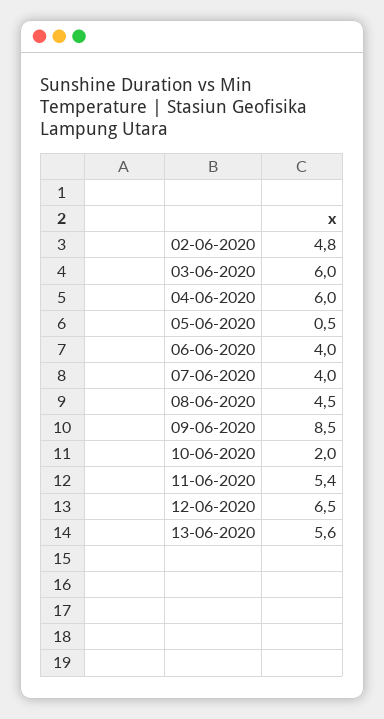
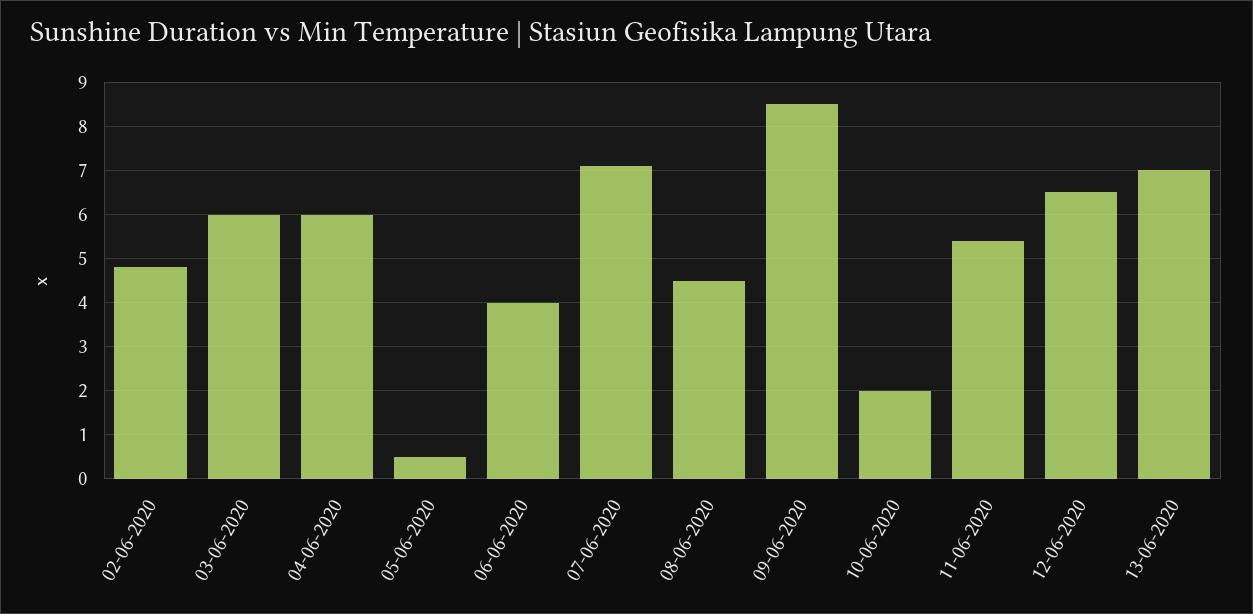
  {
    "02-06-2020": 4.8,
    "03-06-2020": 6,
    "04-06-2020": 6,
    "05-06-2020": 0.5,
    "06-06-2020": 4,
-   "07-06-2020": 4,
+   "07-06-2020": 7,
    "08-06-2020": 4.5,
    "09-06-2020": 8.5,
    "10-06-2020": 2,
    "11-06-2020": 5.4,
    "12-06-2020": 6.5,
-   "13-06-2020": 5.6
+   "13-06-2020": 7
  }

